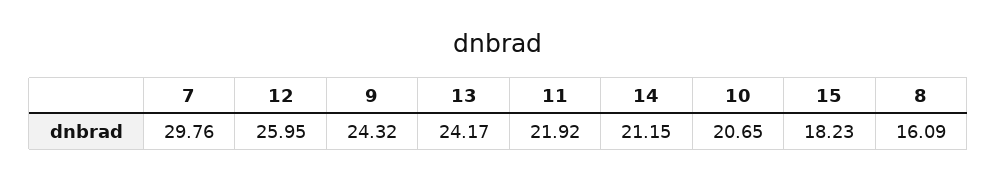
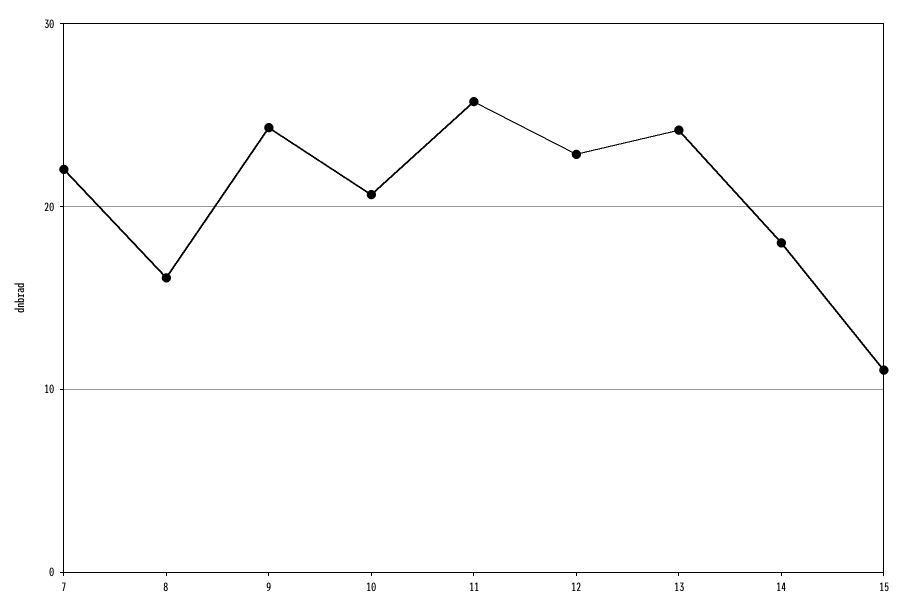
  {
-   "7": 29.76,
+   "7": 22,
-   "12": 25.95,
+   "12": 23,
    "9": 24.32,
    "13": 24.17,
-   "11": 21.92,
+   "11": 26,
-   "14": 21.15,
+   "14": 18,
    "10": 20.65,
-   "15": 18.23,
+   "15": 11,
    "8": 16.09
  }

